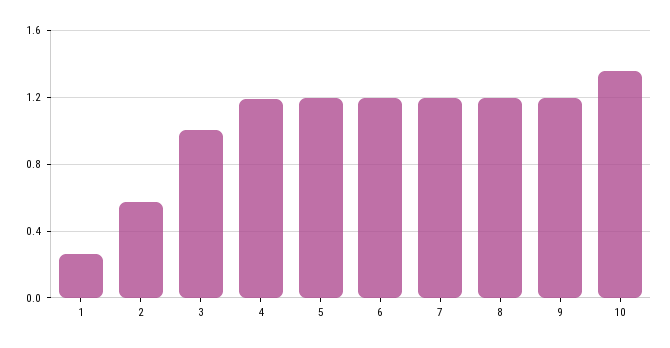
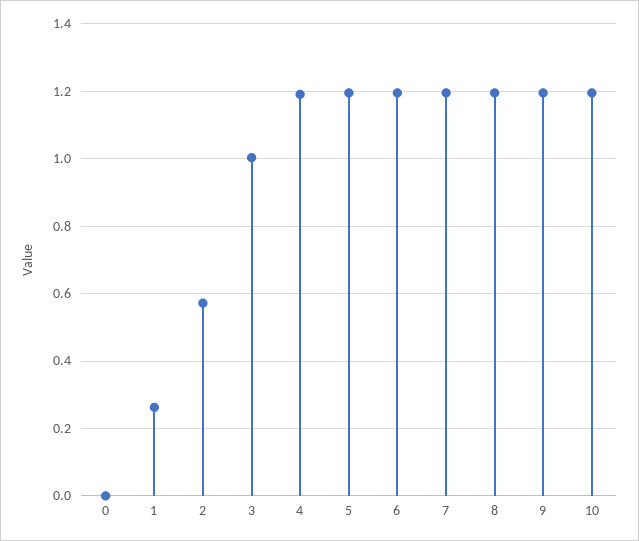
  {
    "1": 0.26,
    "2": 0.58,
    "3": 1,
    "4": 1.2,
    "5": 1.2,
    "6": 1.2,
    "7": 1.2,
    "8": 1.2,
    "9": 1.2,
-   "10": 1.35
+   "10": 1.2,
+   "0": 0
  }

